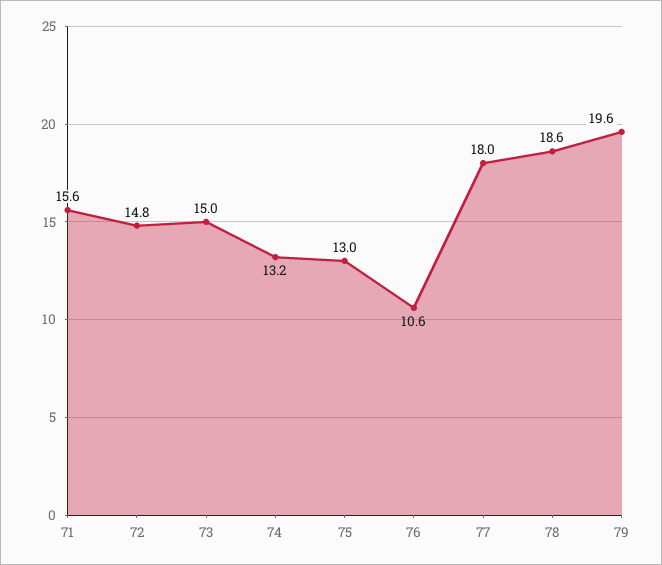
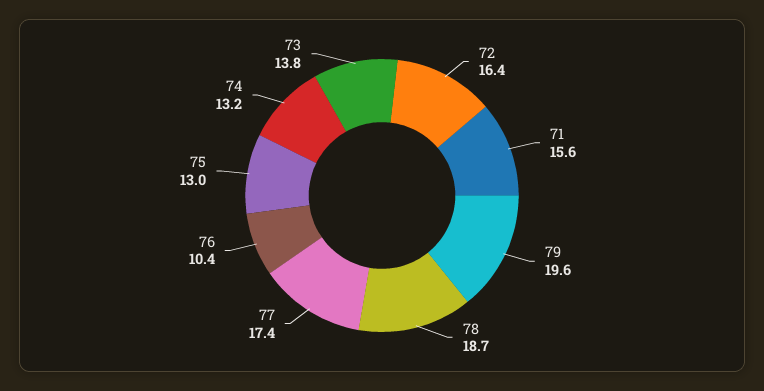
  {
    "71": 15.6,
-   "72": 14.8,
+   "72": 16.4,
-   "73": 15,
+   "73": 13.8,
    "74": 13.2,
    "75": 13,
-   "76": 10.6,
+   "76": 10.4,
-   "77": 18,
+   "77": 17.4,
-   "78": 18.6,
+   "78": 18.7,
    "79": 19.6
  }

